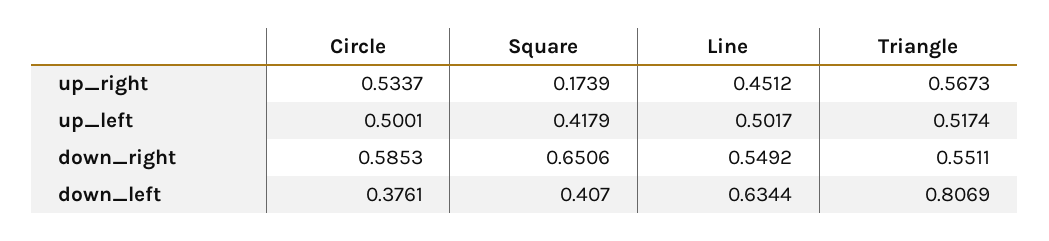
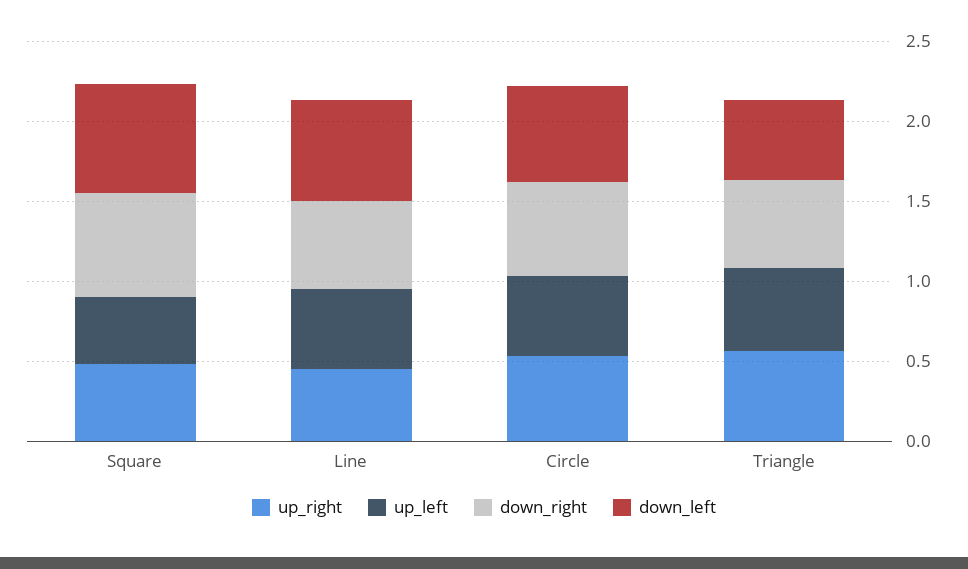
  {
    "up_right": {
      "Circle": 0.5337,
-     "Square": 0.1739,
+     "Square": 0.5,
      "Line": 0.4512,
      "Triangle": 0.5673
    },
    "up_left": {
      "Circle": 0.5001,
      "Square": 0.4179,
      "Line": 0.5017,
      "Triangle": 0.5174
    },
    "down_right": {
      "Circle": 0.5853,
      "Square": 0.6506,
      "Line": 0.5492,
      "Triangle": 0.5511
    },
    "down_left": {
-     "Circle": 0.3761,
+     "Circle": 0.6,
-     "Square": 0.407,
+     "Square": 0.7,
      "Line": 0.6344,
-     "Triangle": 0.8069
+     "Triangle": 0.5
    }
  }

